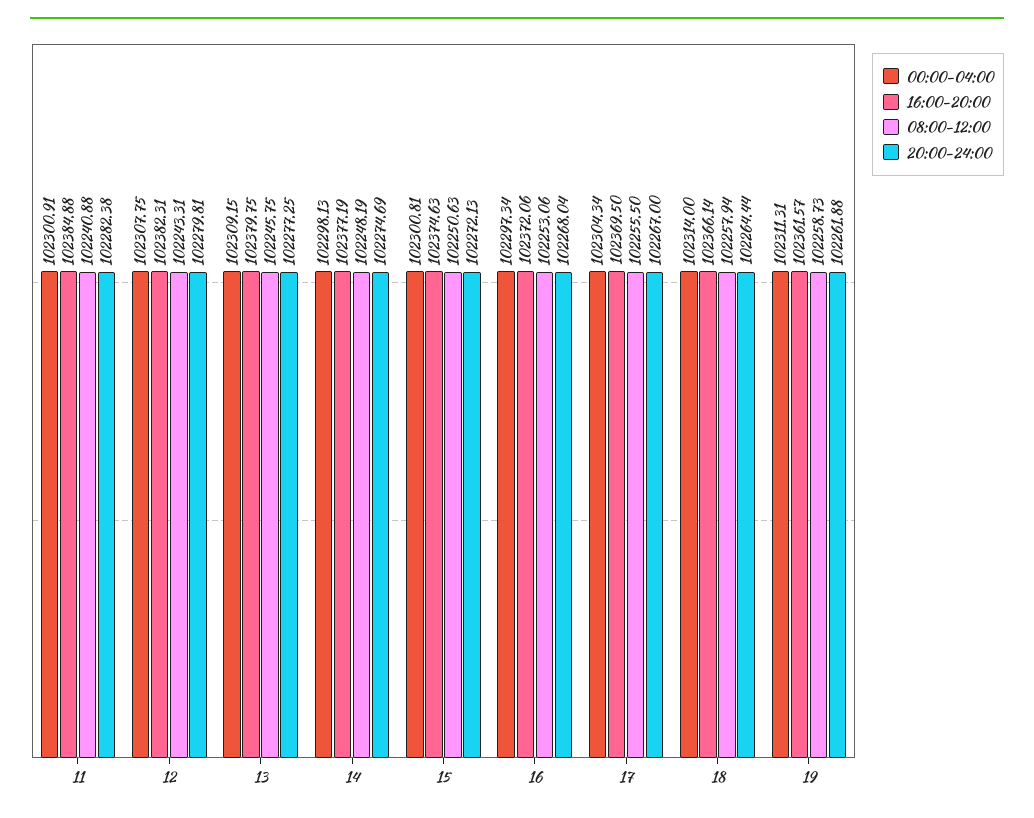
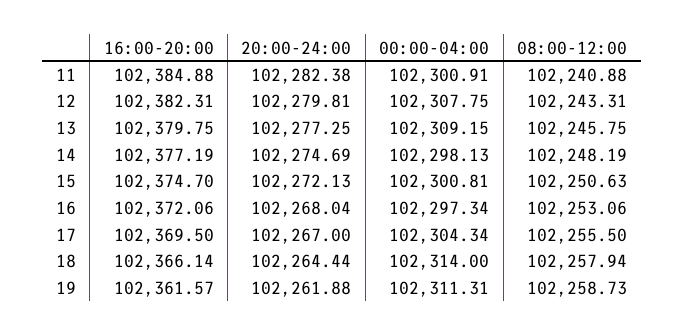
  {
    "00:00-04:00": {
      "11": 102300.91,
      "12": 102307.75,
      "13": 102309.15,
      "14": 102298.13,
      "15": 102300.81,
      "16": 102297.34,
      "17": 102304.34,
      "18": 102314,
      "19": 102311.31
    },
    "16:00-20:00": {
      "11": 102384.88,
      "12": 102382.31,
      "13": 102379.75,
      "14": 102377.19,
-     "15": 102374.63,
+     "15": 102374.7,
      "16": 102372.06,
      "17": 102369.5,
      "18": 102366.14,
      "19": 102361.57
    },
    "08:00-12:00": {
      "11": 102240.88,
      "12": 102243.31,
      "13": 102245.75,
      "14": 102248.19,
      "15": 102250.63,
      "16": 102253.06,
      "17": 102255.5,
      "18": 102257.94,
      "19": 102258.73
    },
    "20:00-24:00": {
      "11": 102282.38,
      "12": 102279.81,
      "13": 102277.25,
      "14": 102274.69,
      "15": 102272.13,
      "16": 102268.04,
      "17": 102267,
      "18": 102264.44,
      "19": 102261.88
    }
  }

